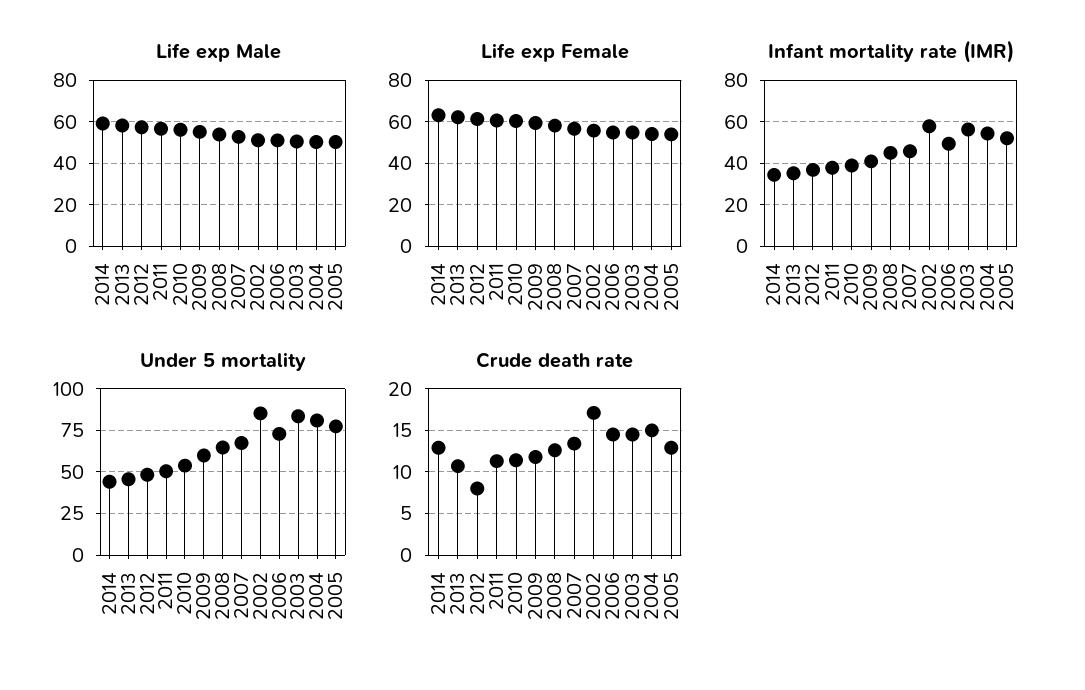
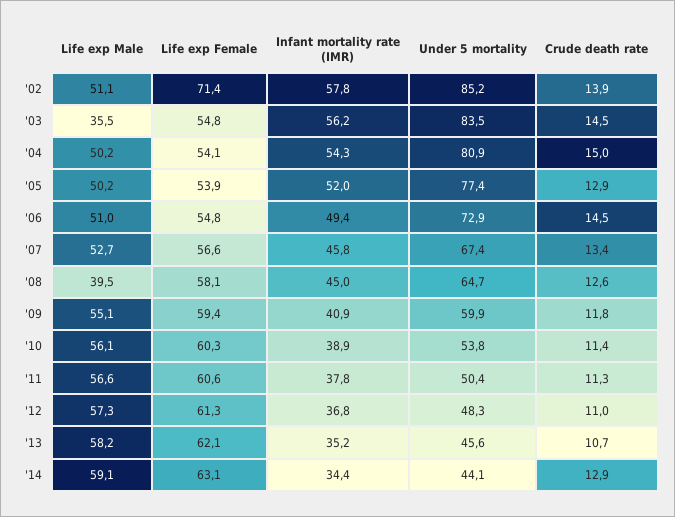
  {
    "Life exp Male": {
      "2014": 59.1,
      "2013": 58.2,
      "2012": 57.3,
      "2011": 56.6,
      "2010": 56.1,
      "2009": 55.1,
-     "2008": 55,
+     "2008": 39.5,
      "2007": 52.7,
      "2002": 51.1,
      "2006": 51,
-     "2003": 50,
+     "2003": 35.5,
      "2004": 50.2,
      "2005": 50.2
    },
    "Life exp Female": {
      "2014": 63.1,
      "2013": 62.1,
      "2012": 61.3,
      "2011": 60.6,
      "2010": 60.3,
      "2009": 59.4,
      "2008": 58.1,
      "2007": 56.6,
-     "2002": 55,
+     "2002": 71.4,
      "2006": 54.8,
      "2003": 54.8,
      "2004": 54.1,
      "2005": 53.9
    },
    "Infant mortality rate (IMR)": {
      "2014": 34.4,
      "2013": 35.2,
      "2012": 36.8,
      "2011": 37.8,
      "2010": 38.9,
      "2009": 40.9,
      "2008": 45,
      "2007": 45.8,
      "2002": 57.8,
      "2006": 49.4,
      "2003": 56.2,
      "2004": 54.3,
      "2005": 52
    },
    "Under 5 mortality": {
      "2014": 44.1,
      "2013": 45.6,
      "2012": 48.3,
      "2011": 50.4,
      "2010": 53.8,
      "2009": 59.9,
      "2008": 64.7,
      "2007": 67.4,
      "2002": 85.2,
      "2006": 72.9,
      "2003": 83.5,
      "2004": 80.9,
      "2005": 77.4
    },
    "Crude death rate": {
      "2014": 12.9,
      "2013": 10.7,
-     "2012": 8,
+     "2012": 11,
      "2011": 11.3,
      "2010": 11.4,
      "2009": 11.8,
      "2008": 12.6,
      "2007": 13.4,
-     "2002": 17,
+     "2002": 13.9,
      "2006": 14.5,
      "2003": 14.5,
      "2004": 15,
      "2005": 12.9
    }
  }

